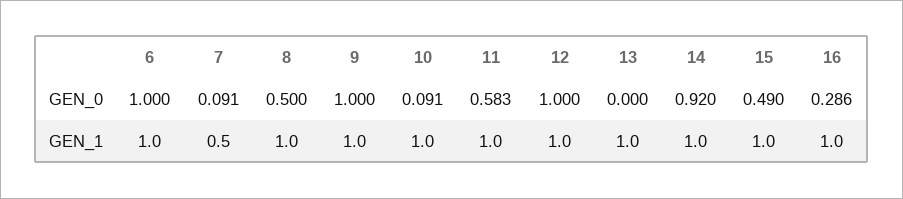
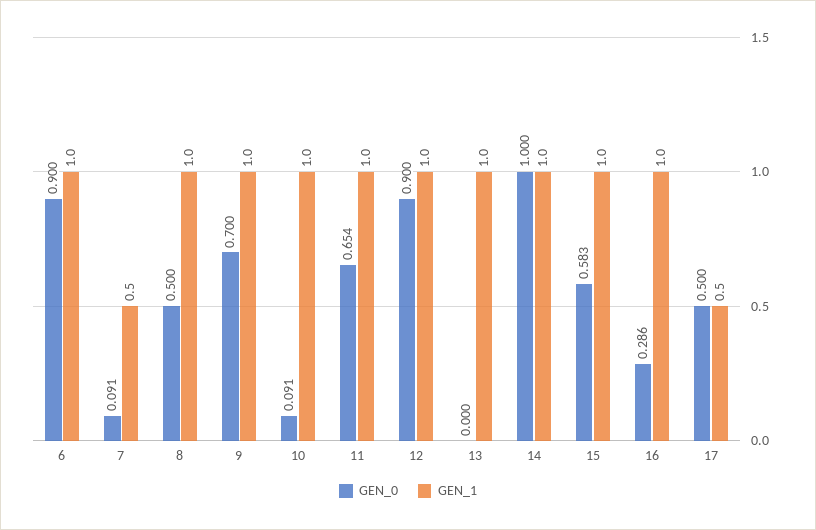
  {
    "GEN_0": {
-     "6": 1,
+     "6": 0.9,
      "7": 0.091,
      "8": 0.5,
-     "9": 1,
+     "9": 0.7,
      "10": 0.091,
-     "11": 0.583,
+     "11": 0.654,
-     "12": 1,
+     "12": 0.9,
      "13": 0,
-     "14": 0.92,
+     "14": 1,
-     "15": 0.49,
+     "15": 0.583,
-     "16": 0.286
+     "16": 0.286,
+     "17": 0.5
    },
    "GEN_1": {
      "6": 1,
      "7": 0.5,
      "8": 1,
      "9": 1,
      "10": 1,
      "11": 1,
      "12": 1,
      "13": 1,
      "14": 1,
      "15": 1,
-     "16": 1
+     "16": 1,
+     "17": 0.5
    }
  }

